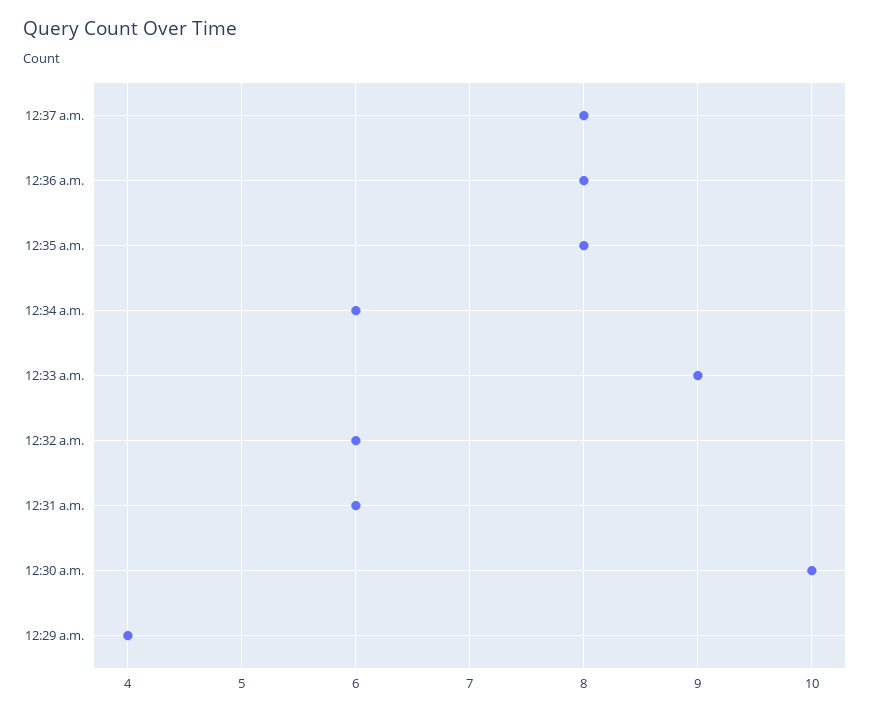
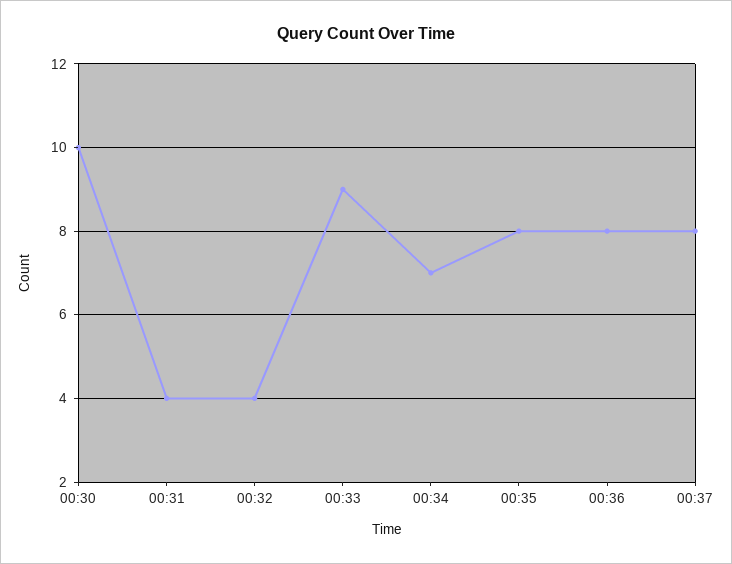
  {
    "12:37 a.m.": 8,
    "12:36 a.m.": 8,
    "12:35 a.m.": 8,
-   "12:34 a.m.": 6,
+   "12:34 a.m.": 7,
    "12:33 a.m.": 9,
-   "12:32 a.m.": 6,
+   "12:32 a.m.": 4,
-   "12:31 a.m.": 6,
+   "12:31 a.m.": 4,
-   "12:30 a.m.": 10,
+   "12:30 a.m.": 10
-   "12:29 a.m.": 4
  }

